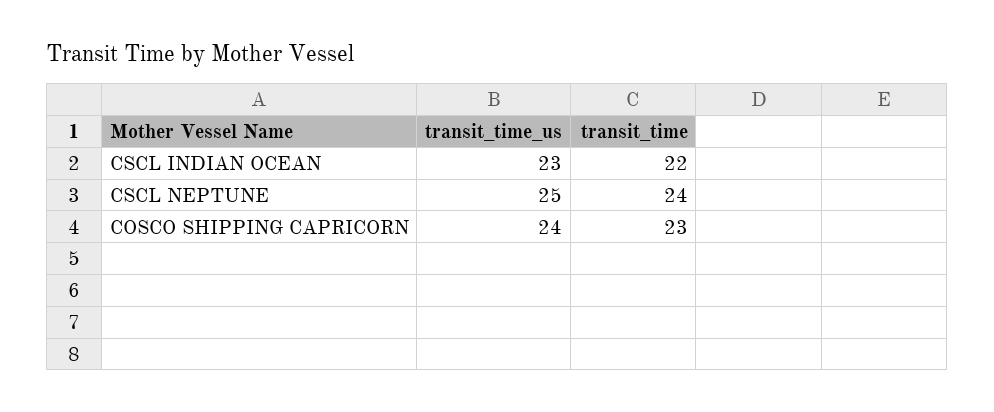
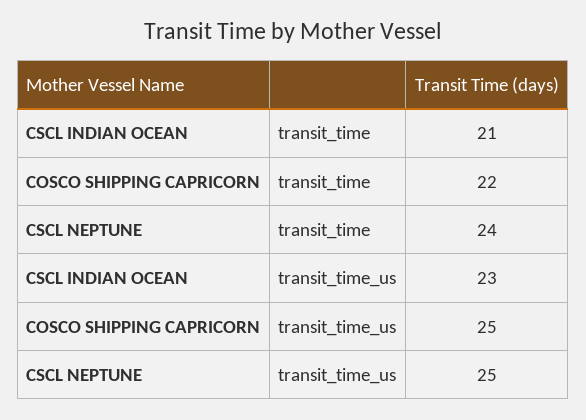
  {
    "transit_time_us": {
      "CSCL INDIAN OCEAN": 23,
      "CSCL NEPTUNE": 25,
-     "COSCO SHIPPING CAPRICORN": 24
+     "COSCO SHIPPING CAPRICORN": 25
    },
    "transit_time": {
-     "CSCL INDIAN OCEAN": 22,
+     "CSCL INDIAN OCEAN": 21,
      "CSCL NEPTUNE": 24,
-     "COSCO SHIPPING CAPRICORN": 23
+     "COSCO SHIPPING CAPRICORN": 22
    }
  }

